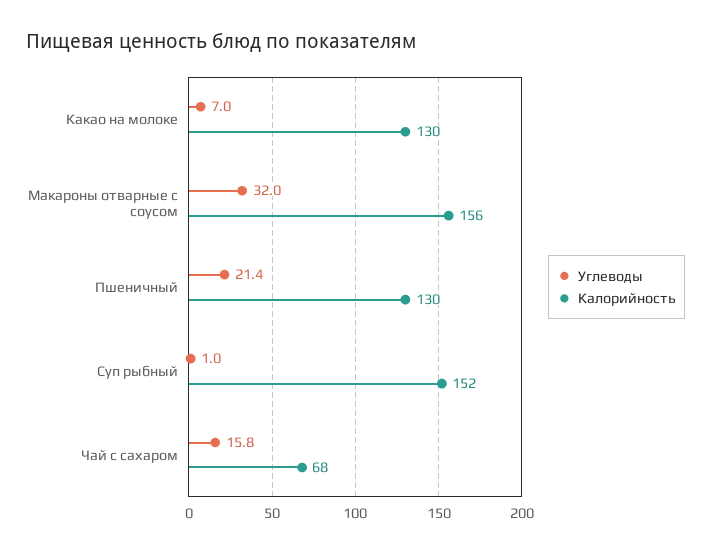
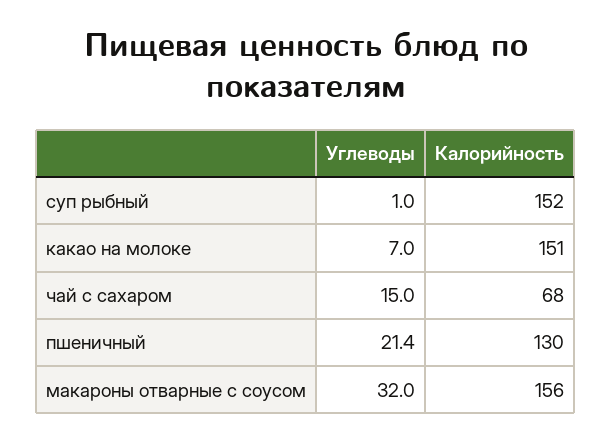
  {
    "Углеводы": {
      "Какао на молоке": 7,
      "Макароны отварные с соусом": 32,
      "Пшеничный": 21.4,
      "Суп рыбный": 1,
-     "Чай с сахаром": 15.8
+     "Чай с сахаром": 15
    },
    "Калорийность": {
-     "Какао на молоке": 130,
+     "Какао на молоке": 151,
      "Макароны отварные с соусом": 156,
      "Пшеничный": 130,
      "Суп рыбный": 152,
      "Чай с сахаром": 68
    }
  }

